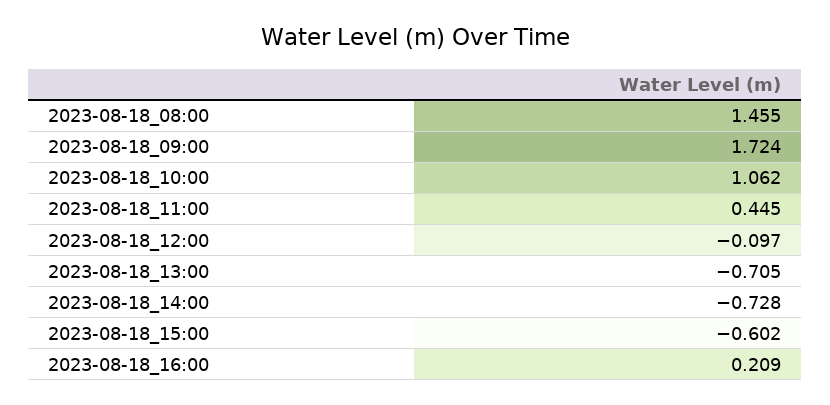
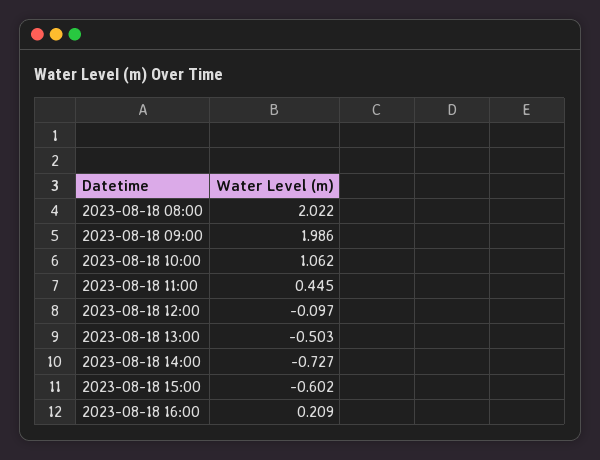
  {
-   "2023-08-18_08:00": 1.455,
+   "2023-08-18_08:00": 2.022,
-   "2023-08-18_09:00": 1.724,
+   "2023-08-18_09:00": 1.986,
    "2023-08-18_10:00": 1.062,
    "2023-08-18_11:00": 0.445,
    "2023-08-18_12:00": -0.097,
-   "2023-08-18_13:00": -0.705,
+   "2023-08-18_13:00": -0.503,
-   "2023-08-18_14:00": -0.728,
+   "2023-08-18_14:00": -0.727,
    "2023-08-18_15:00": -0.602,
    "2023-08-18_16:00": 0.209
  }

